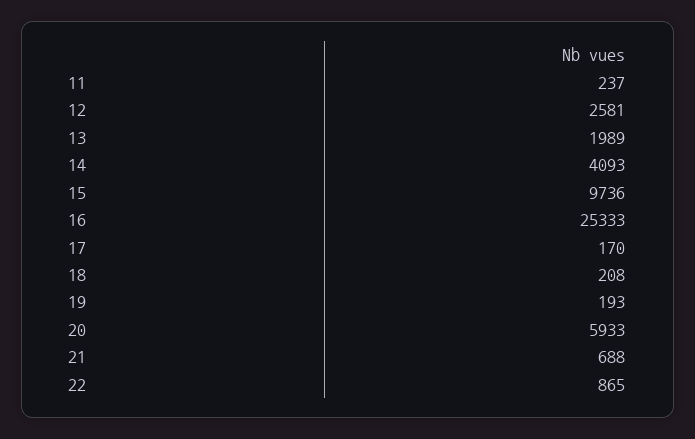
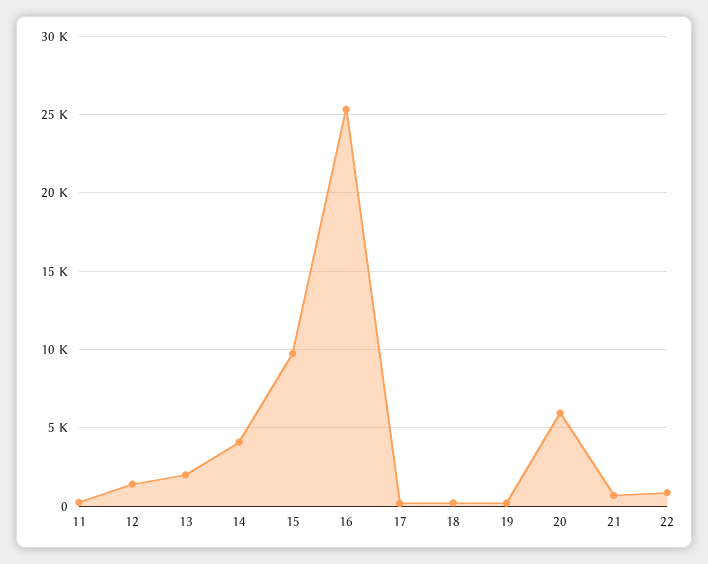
  {
    "11": 237,
-   "12": 2581,
+   "12": 1500,
    "13": 1989,
    "14": 4093,
    "15": 9736,
    "16": 25333,
    "17": 170,
    "18": 208,
    "19": 193,
    "20": 5933,
    "21": 688,
    "22": 865
  }

